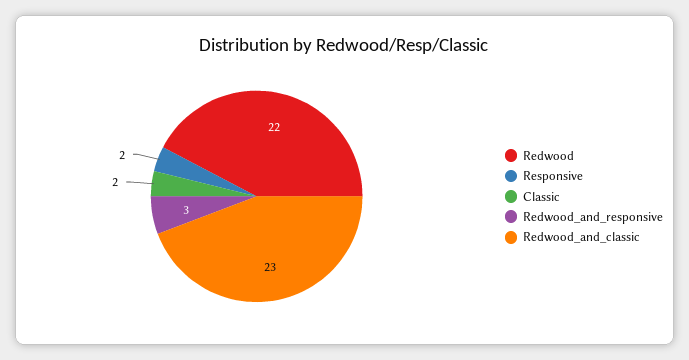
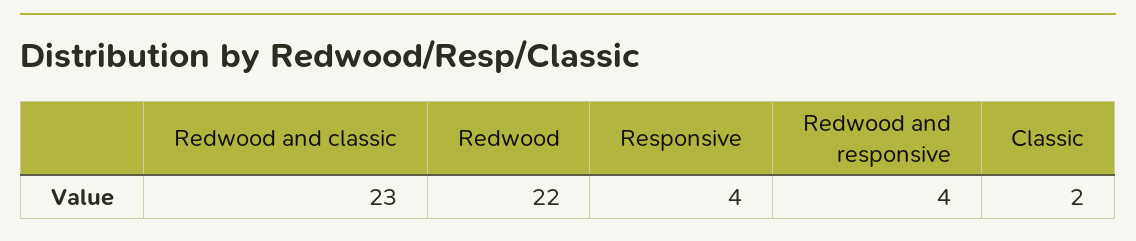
  {
    "Redwood": 22,
-   "Responsive": 2,
+   "Responsive": 4,
    "Classic": 2,
-   "Redwood_and_responsive": 3,
+   "Redwood_and_responsive": 4,
    "Redwood_and_classic": 23
  }

